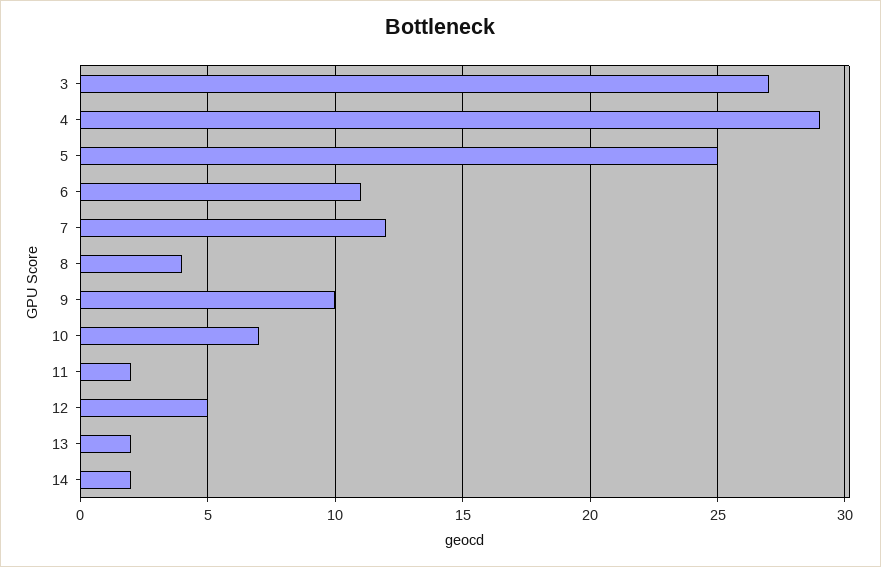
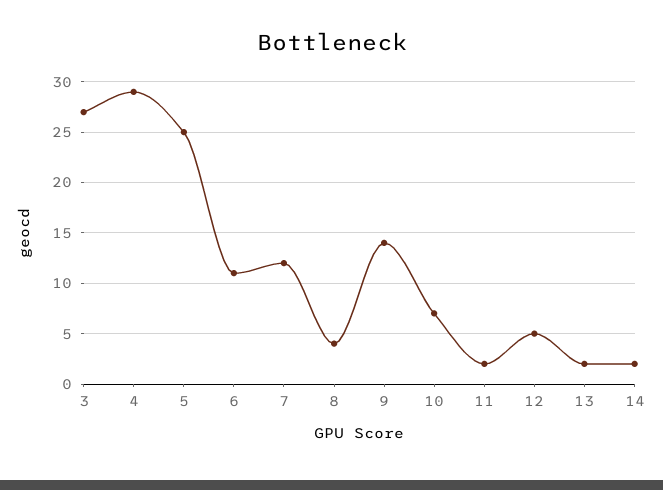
  {
    "3": 27,
    "4": 29,
    "5": 25,
    "6": 11,
    "7": 12,
    "8": 4,
-   "9": 10,
+   "9": 14,
    "10": 7,
    "11": 2,
    "12": 5,
    "13": 2,
    "14": 2
  }

